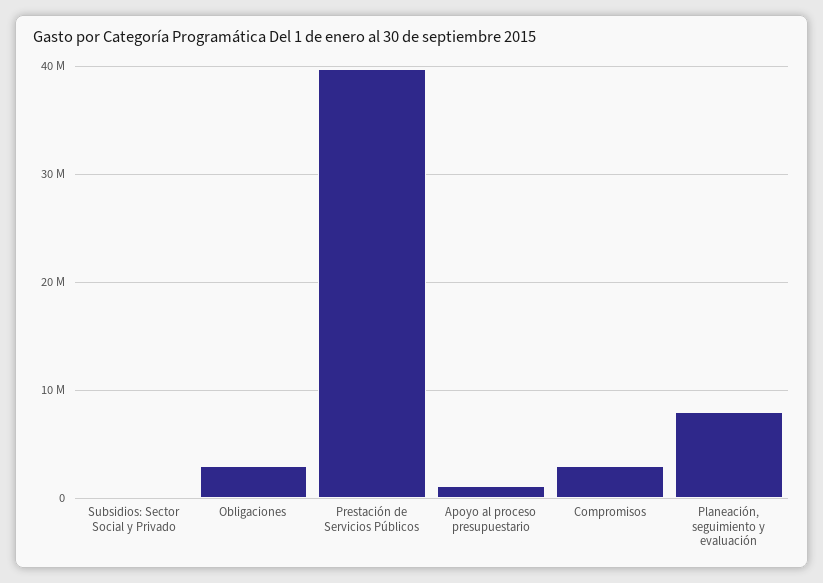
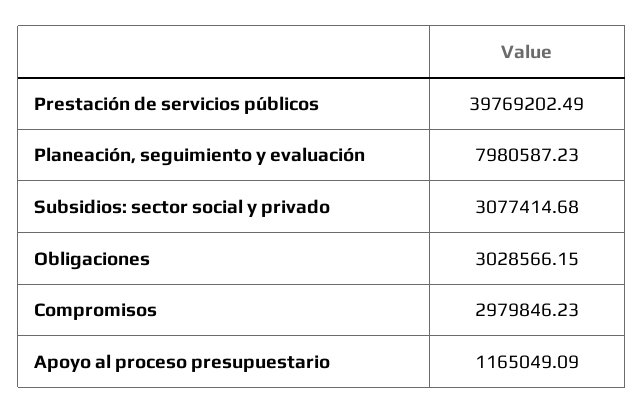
  {
-   "Subsidios: Sector Social y Privado": 0,
+   "Subsidios: Sector Social y Privado": 3077414.68,
    "Obligaciones": 3028566.15,
    "Prestación de Servicios Públicos": 39769202.49,
    "Apoyo al proceso presupuestario": 1165049.09,
    "Compromisos": 2979846.23,
    "Planeación, seguimiento y evaluación": 7980587.23
  }

